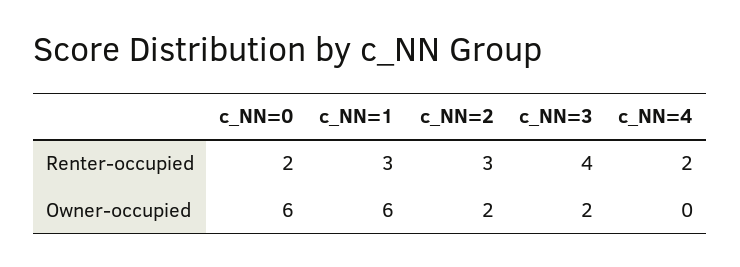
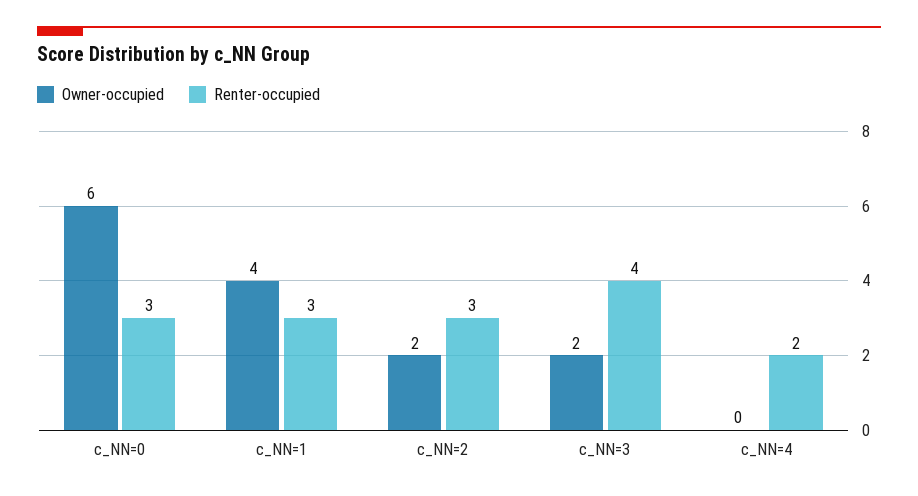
  {
    "Renter-occupied": {
-     "c_NN=0": 2,
+     "c_NN=0": 3,
      "c_NN=1": 3,
      "c_NN=2": 3,
      "c_NN=3": 4,
      "c_NN=4": 2
    },
    "Owner-occupied": {
      "c_NN=0": 6,
-     "c_NN=1": 6,
+     "c_NN=1": 4,
      "c_NN=2": 2,
      "c_NN=3": 2,
      "c_NN=4": 0
    }
  }

